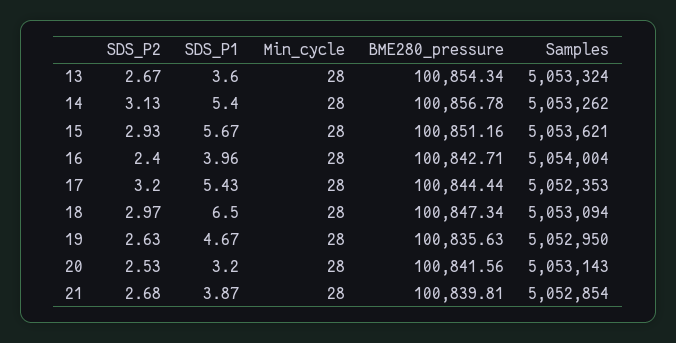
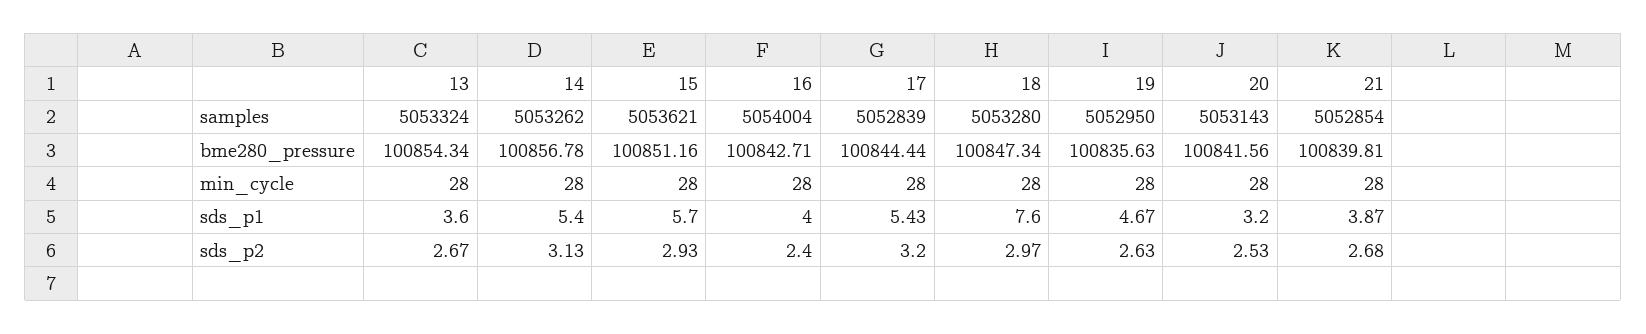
  {
    "SDS_P2": {
      "13": 2.67,
      "14": 3.13,
      "15": 2.93,
      "16": 2.4,
      "17": 3.2,
      "18": 2.97,
      "19": 2.63,
      "20": 2.53,
      "21": 2.68
    },
    "SDS_P1": {
      "13": 3.6,
      "14": 5.4,
-     "15": 5.67,
+     "15": 5.7,
-     "16": 3.96,
+     "16": 4,
      "17": 5.43,
-     "18": 6.5,
+     "18": 7.6,
      "19": 4.67,
      "20": 3.2,
      "21": 3.87
    },
    "Min_cycle": {
      "13": 28,
      "14": 28,
      "15": 28,
      "16": 28,
      "17": 28,
      "18": 28,
      "19": 28,
      "20": 28,
      "21": 28
    },
    "BME280_pressure": {
      "13": 100854.34,
      "14": 100856.78,
      "15": 100851.16,
      "16": 100842.71,
      "17": 100844.44,
      "18": 100847.34,
      "19": 100835.63,
      "20": 100841.56,
      "21": 100839.81
    },
    "Samples": {
      "13": 5053324,
      "14": 5053262,
      "15": 5053621,
      "16": 5054004,
-     "17": 5052353,
+     "17": 5052839,
-     "18": 5053094,
+     "18": 5053280,
      "19": 5052950,
      "20": 5053143,
      "21": 5052854
    }
  }

